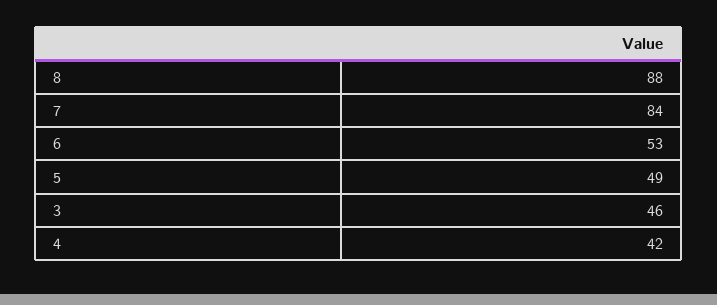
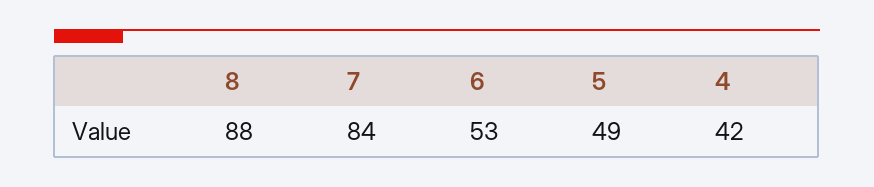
  {
    "8": 88,
    "7": 84,
    "6": 53,
    "5": 49,
-   "3": 46,
    "4": 42
  }

